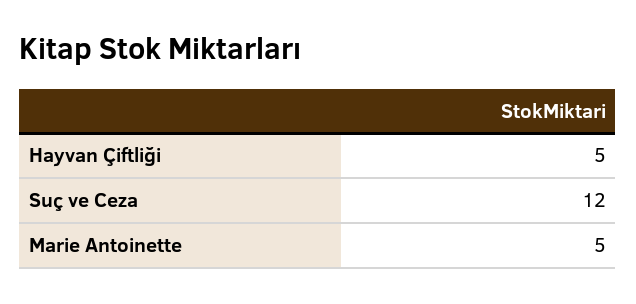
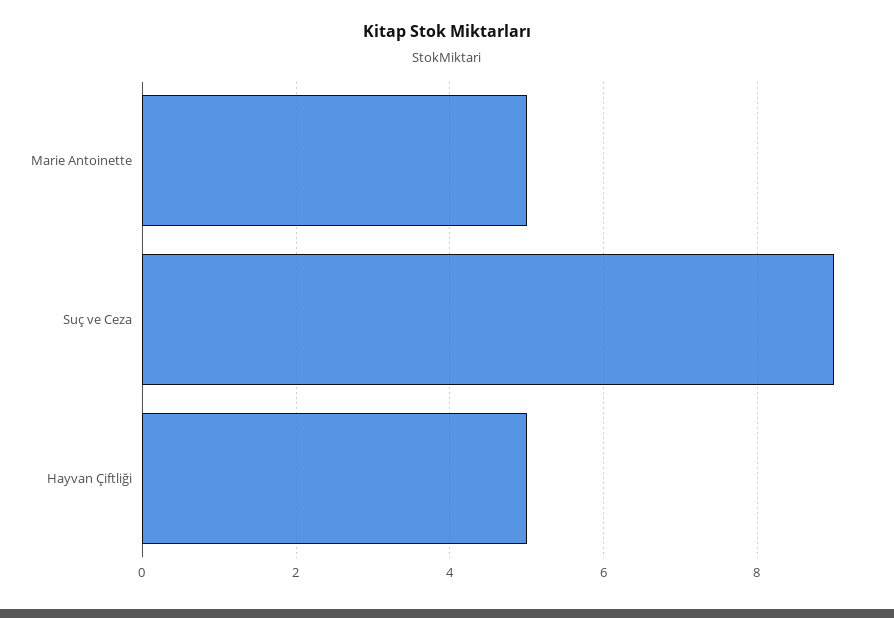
  {
    "Hayvan Çiftliği": 5,
-   "Suç ve Ceza": 12,
+   "Suç ve Ceza": 9,
    "Marie Antoinette": 5
  }

